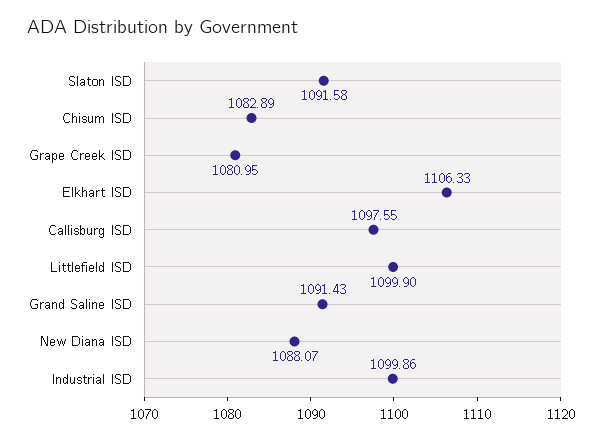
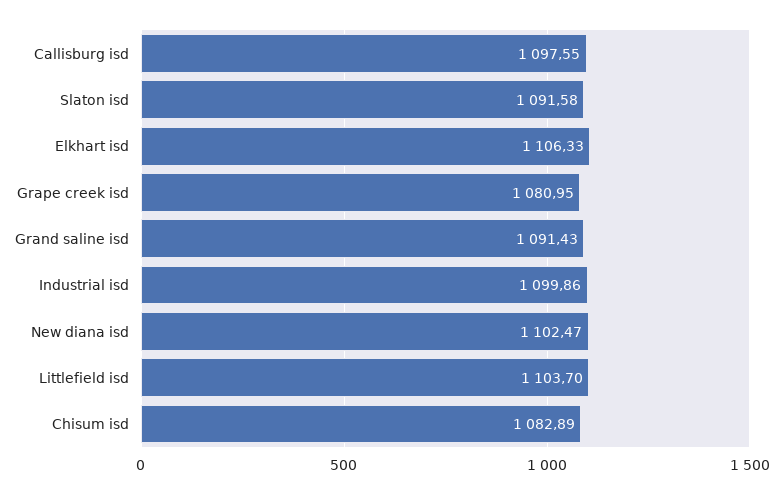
  {
    "Slaton ISD": 1091.58,
    "Chisum ISD": 1082.89,
    "Grape Creek ISD": 1080.95,
    "Elkhart ISD": 1106.33,
    "Callisburg ISD": 1097.55,
-   "Littlefield ISD": 1099.9,
+   "Littlefield ISD": 1103.7,
    "Grand Saline ISD": 1091.43,
-   "New Diana ISD": 1088.07,
+   "New Diana ISD": 1102.47,
    "Industrial ISD": 1099.86
  }

